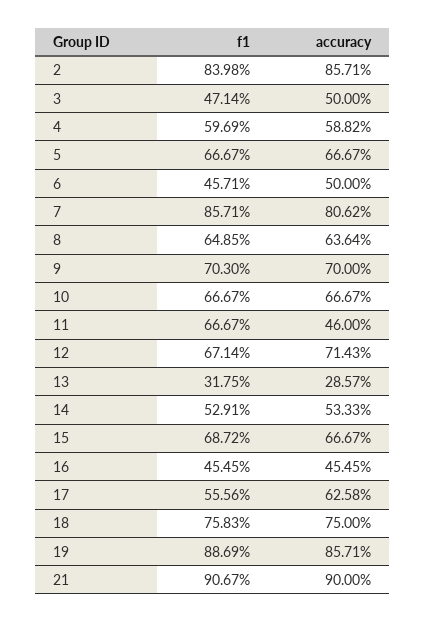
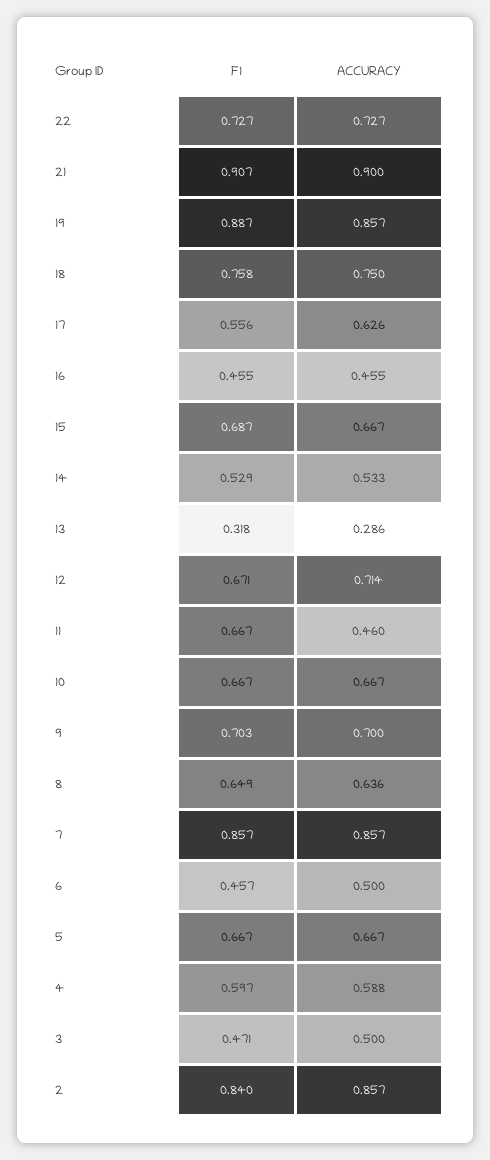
  {
    "f1": {
      "2": 0.8398,
      "3": 0.4714,
      "4": 0.5969,
      "5": 0.6667,
      "6": 0.4571,
      "7": 0.8571,
      "8": 0.6485,
      "9": 0.703,
      "10": 0.6667,
      "11": 0.6667,
      "12": 0.6714,
      "13": 0.3175,
      "14": 0.5291,
      "15": 0.6872,
      "16": 0.4545,
      "17": 0.5556,
      "18": 0.7583,
      "19": 0.8869,
-     "21": 0.9067
+     "21": 0.9067,
+     "22": 0.727
    },
    "accuracy": {
      "2": 0.8571,
      "3": 0.5,
      "4": 0.5882,
      "5": 0.6667,
      "6": 0.5,
-     "7": 0.8062,
+     "7": 0.857,
      "8": 0.6364,
      "9": 0.7,
      "10": 0.6667,
      "11": 0.46,
      "12": 0.7143,
      "13": 0.2857,
      "14": 0.5333,
      "15": 0.6667,
      "16": 0.4545,
      "17": 0.6258,
      "18": 0.75,
      "19": 0.8571,
-     "21": 0.9
+     "21": 0.9,
+     "22": 0.727
    }
  }

